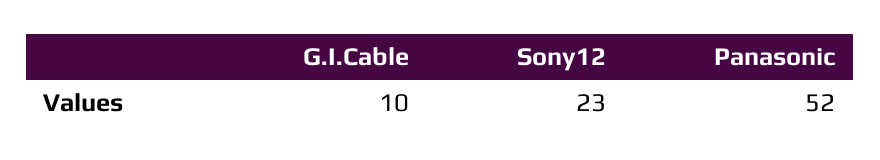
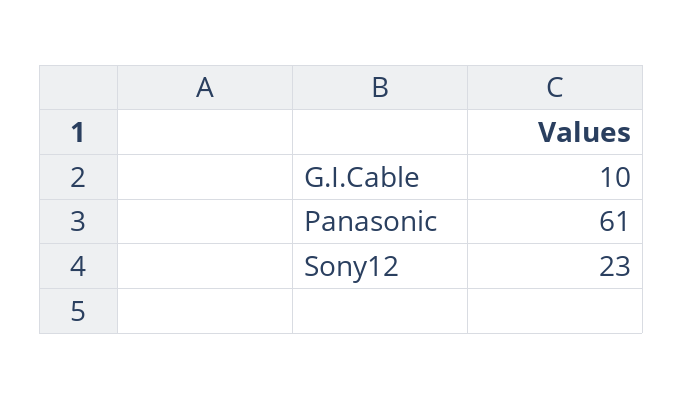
  {
    "G.I.Cable": 10,
    "Sony12": 23,
-   "Panasonic": 52
+   "Panasonic": 61
  }

